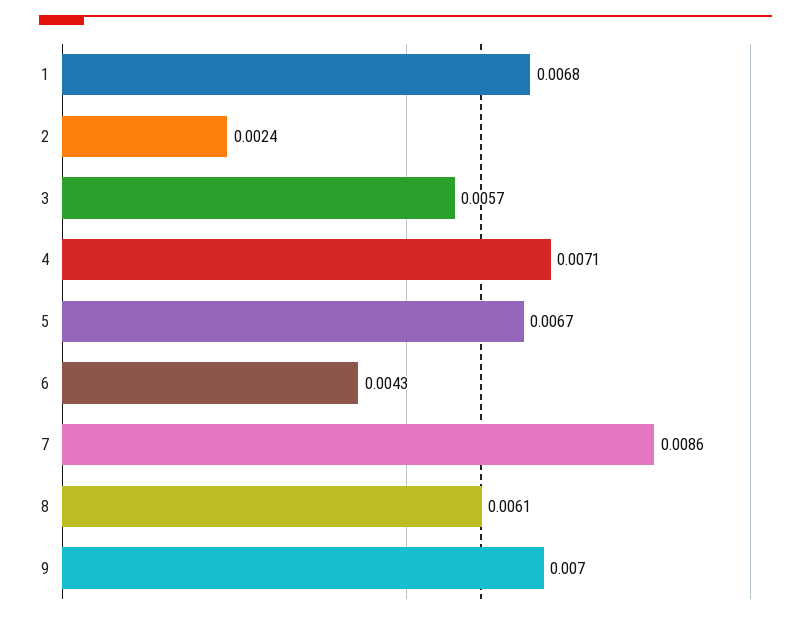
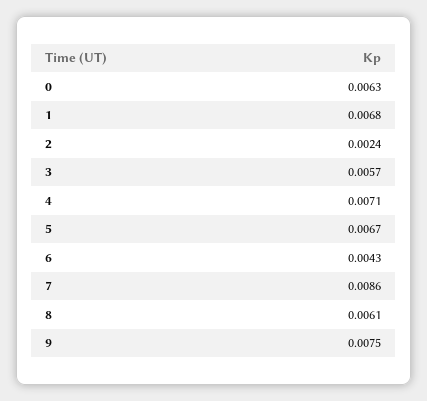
  {
    "1": 0.0068,
    "2": 0.0024,
    "3": 0.0057,
    "4": 0.0071,
    "5": 0.0067,
    "6": 0.0043,
    "7": 0.0086,
    "8": 0.0061,
-   "9": 0.007
+   "9": 0.0075,
+   "0": 0.0063
  }

